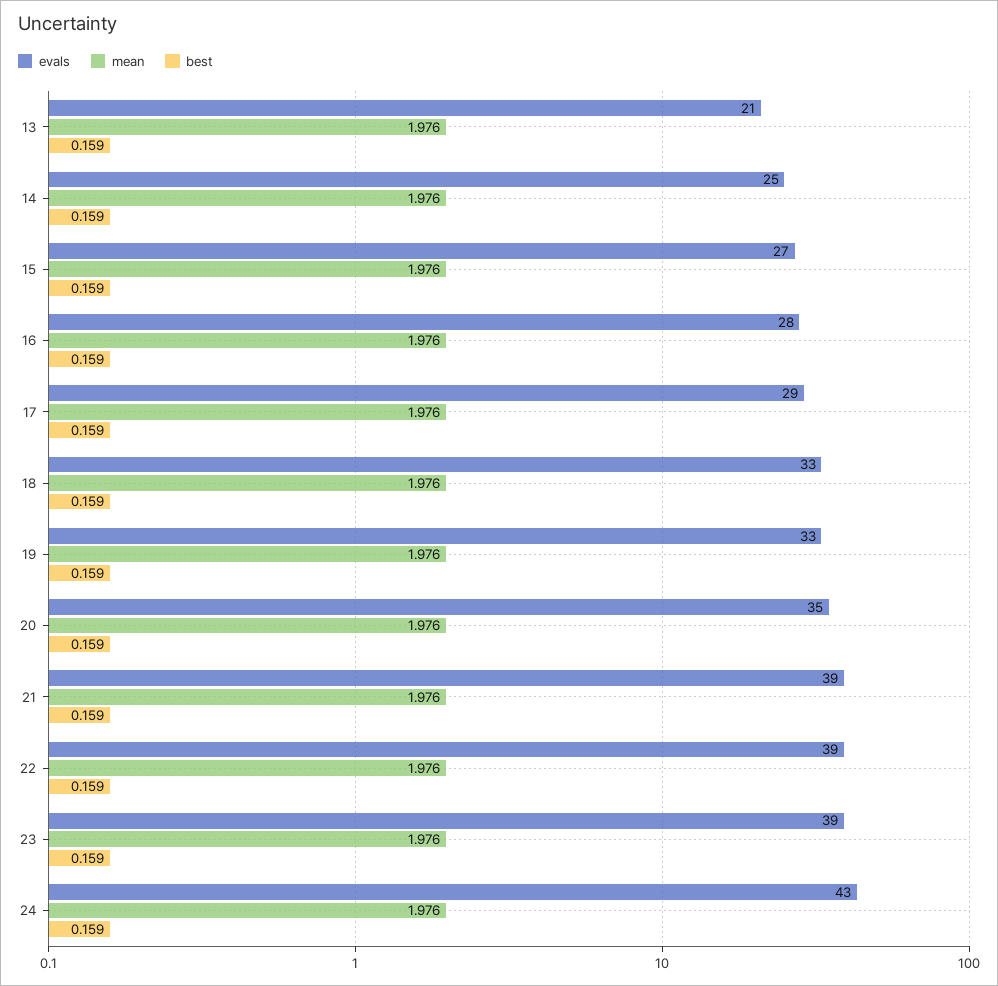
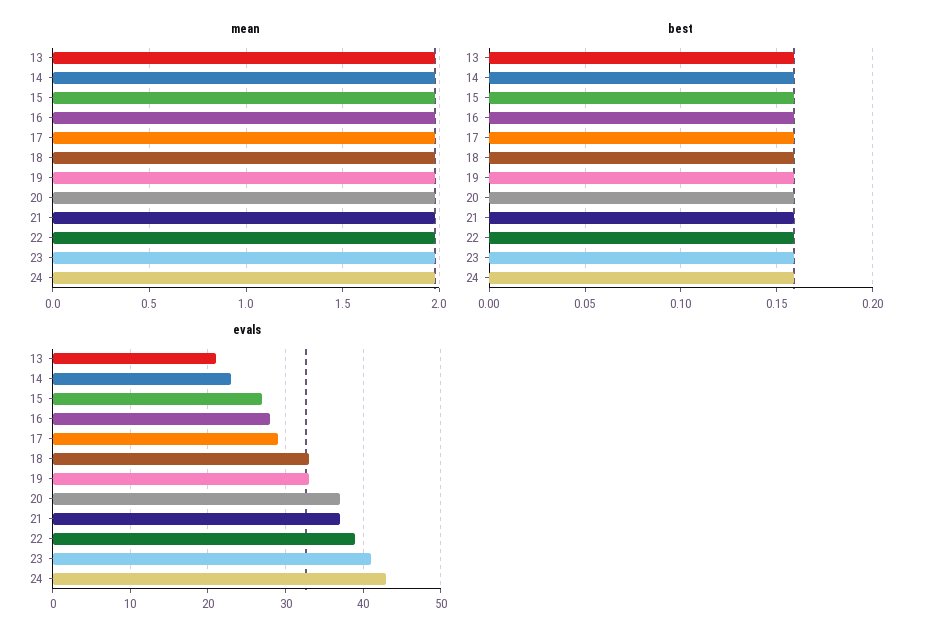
  {
    "evals": {
      "13": 21,
-     "14": 25,
+     "14": 23,
      "15": 27,
      "16": 28,
      "17": 29,
      "18": 33,
      "19": 33,
-     "20": 35,
+     "20": 37,
-     "21": 39,
+     "21": 37,
      "22": 39,
-     "23": 39,
+     "23": 41,
      "24": 43
    },
    "mean": {
      "13": 1.976,
      "14": 1.976,
      "15": 1.976,
      "16": 1.976,
      "17": 1.976,
      "18": 1.976,
      "19": 1.976,
      "20": 1.976,
      "21": 1.976,
      "22": 1.976,
      "23": 1.976,
      "24": 1.976
    },
    "best": {
      "13": 0.159,
      "14": 0.159,
      "15": 0.159,
      "16": 0.159,
      "17": 0.159,
      "18": 0.159,
      "19": 0.159,
      "20": 0.159,
      "21": 0.159,
      "22": 0.159,
      "23": 0.159,
      "24": 0.159
    }
  }

